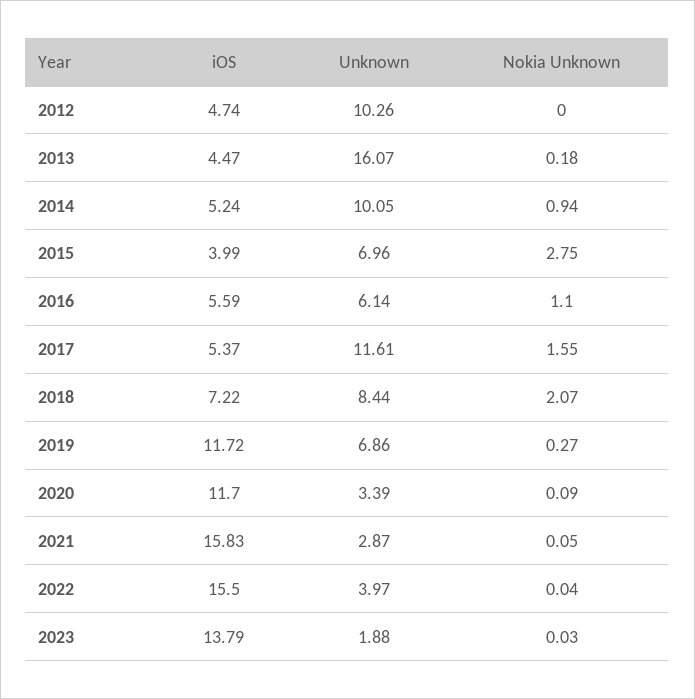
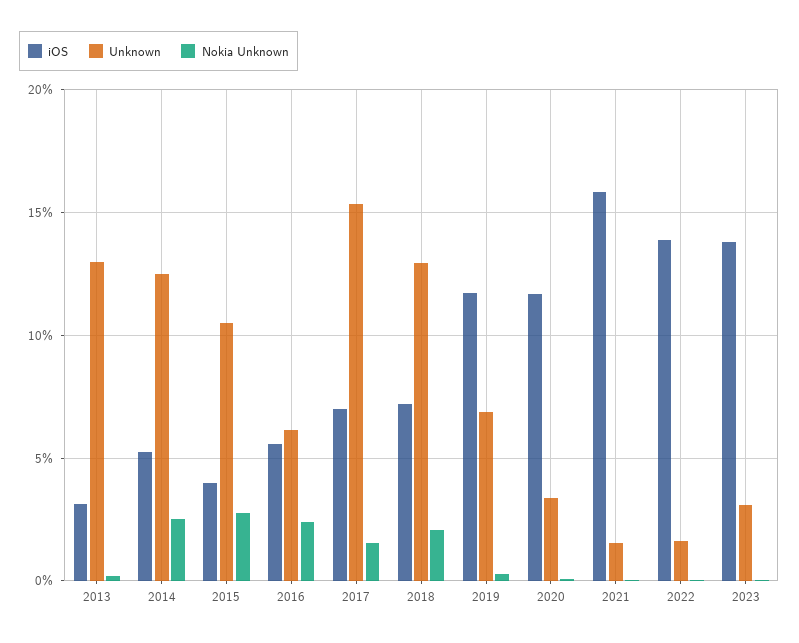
  {
    "iOS": {
-     "2012": 4.74,
-     "2013": 4.47,
+     "2013": 3,
      "2014": 5.24,
      "2015": 3.99,
      "2016": 5.59,
-     "2017": 5.37,
+     "2017": 7,
      "2018": 7.22,
      "2019": 11.72,
      "2020": 11.7,
      "2021": 15.83,
-     "2022": 15.5,
+     "2022": 14,
      "2023": 13.79
    },
    "Unknown": {
-     "2012": 10.26,
-     "2013": 16.07,
+     "2013": 13,
-     "2014": 10.05,
+     "2014": 12.5,
-     "2015": 6.96,
+     "2015": 10.5,
      "2016": 6.14,
-     "2017": 11.61,
+     "2017": 15.5,
-     "2018": 8.44,
+     "2018": 13,
      "2019": 6.86,
      "2020": 3.39,
-     "2021": 2.87,
+     "2021": 1.5,
-     "2022": 3.97,
+     "2022": 1.5,
-     "2023": 1.88
+     "2023": 3
    },
    "Nokia Unknown": {
-     "2012": 0,
      "2013": 0.18,
-     "2014": 0.94,
+     "2014": 2.5,
      "2015": 2.75,
-     "2016": 1.1,
+     "2016": 2.5,
      "2017": 1.55,
      "2018": 2.07,
      "2019": 0.27,
      "2020": 0.09,
      "2021": 0.05,
      "2022": 0.04,
      "2023": 0.03
    }
  }

